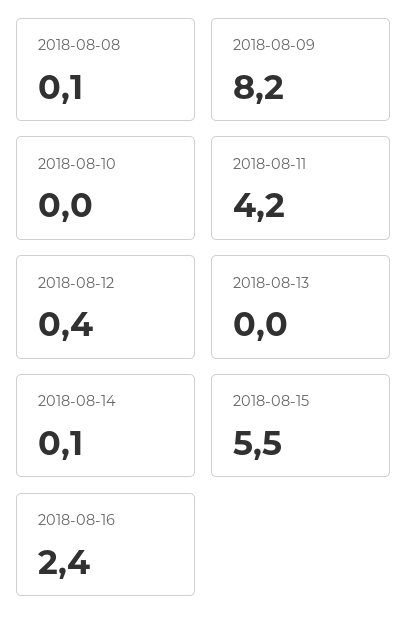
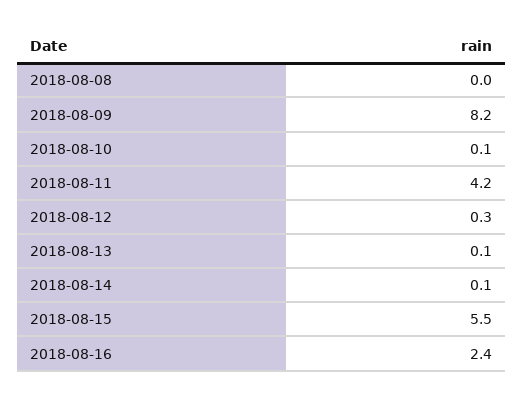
  {
-   "2018-08-08": 0.1,
+   "2018-08-08": 0,
    "2018-08-09": 8.2,
-   "2018-08-10": 0,
+   "2018-08-10": 0.1,
    "2018-08-11": 4.2,
-   "2018-08-12": 0.4,
+   "2018-08-12": 0.3,
-   "2018-08-13": 0,
+   "2018-08-13": 0.1,
    "2018-08-14": 0.1,
    "2018-08-15": 5.5,
    "2018-08-16": 2.4
  }

